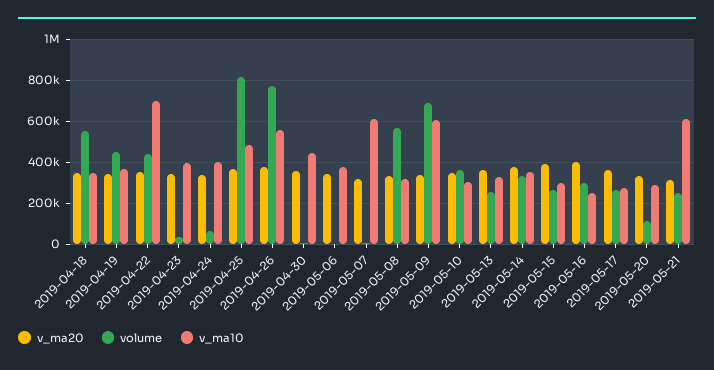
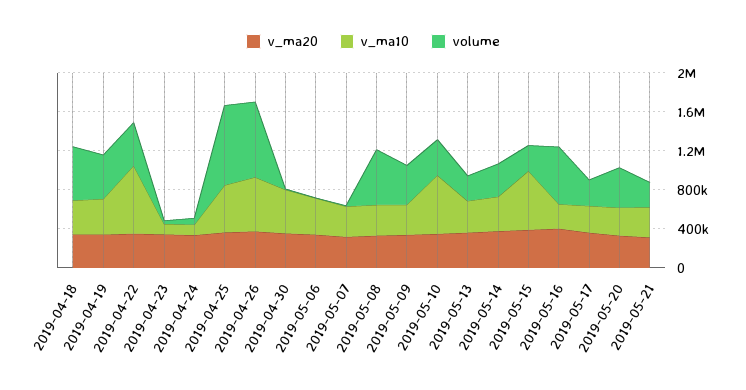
  {
    "v_ma20": {
      "2019-04-18": 350000,
      "2019-04-19": 350000,
      "2019-04-22": 350000,
      "2019-04-23": 350000,
      "2019-04-24": 350000,
      "2019-04-25": 350000,
      "2019-04-26": 350000,
      "2019-04-30": 350000,
      "2019-05-06": 350000,
      "2019-05-07": 300000,
      "2019-05-08": 350000,
      "2019-05-09": 350000,
      "2019-05-10": 350000,
      "2019-05-13": 350000,
      "2019-05-14": 400000,
      "2019-05-15": 400000,
      "2019-05-16": 400000,
      "2019-05-17": 350000,
      "2019-05-20": 350000,
      "2019-05-21": 300000
    },
    "volume": {
      "2019-04-18": 550000,
      "2019-04-19": 450000,
      "2019-04-22": 450000,
      "2019-04-23": 50000,
      "2019-04-24": 50000,
      "2019-04-25": 800000,
      "2019-04-26": 750000,
      "2019-04-30": 0,
      "2019-05-06": 0,
      "2019-05-07": 0,
      "2019-05-08": 550000,
-     "2019-05-09": 700000,
+     "2019-05-09": 400000,
      "2019-05-10": 350000,
      "2019-05-13": 250000,
      "2019-05-14": 350000,
      "2019-05-15": 250000,
-     "2019-05-16": 300000,
+     "2019-05-16": 600000,
      "2019-05-17": 250000,
-     "2019-05-20": 100000,
+     "2019-05-20": 400000,
      "2019-05-21": 250000
    },
    "v_ma10": {
      "2019-04-18": 350000,
      "2019-04-19": 350000,
      "2019-04-22": 700000,
-     "2019-04-23": 400000,
+     "2019-04-23": 100000,
-     "2019-04-24": 400000,
+     "2019-04-24": 100000,
      "2019-04-25": 500000,
      "2019-04-26": 550000,
      "2019-04-30": 450000,
      "2019-05-06": 400000,
-     "2019-05-07": 600000,
+     "2019-05-07": 300000,
      "2019-05-08": 300000,
-     "2019-05-09": 600000,
+     "2019-05-09": 300000,
-     "2019-05-10": 300000,
+     "2019-05-10": 600000,
      "2019-05-13": 350000,
      "2019-05-14": 350000,
-     "2019-05-15": 300000,
+     "2019-05-15": 600000,
      "2019-05-16": 250000,
      "2019-05-17": 300000,
      "2019-05-20": 300000,
-     "2019-05-21": 600000
+     "2019-05-21": 300000
    }
  }

